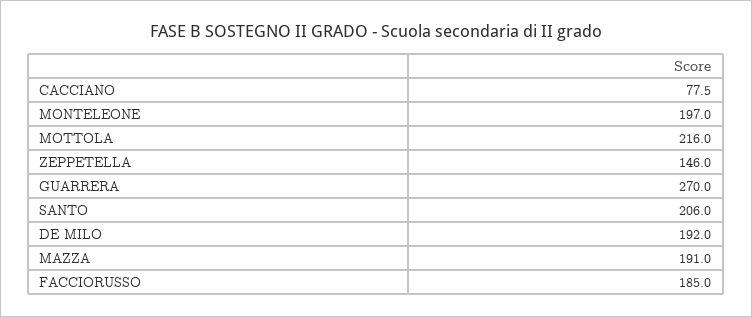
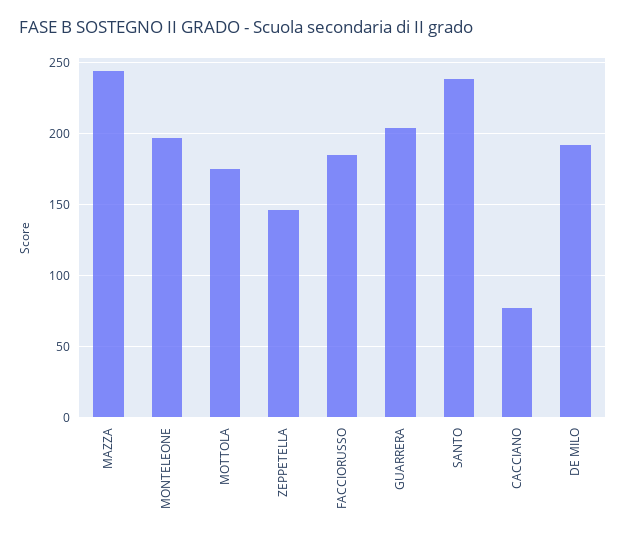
  {
    "CACCIANO": 77.5,
    "MONTELEONE": 197,
-   "MOTTOLA": 216,
+   "MOTTOLA": 175,
    "ZEPPETELLA": 146,
-   "GUARRERA": 270,
+   "GUARRERA": 205,
-   "SANTO": 206,
+   "SANTO": 240,
    "DE MILO": 192,
-   "MAZZA": 191,
+   "MAZZA": 245,
    "FACCIORUSSO": 185
  }

